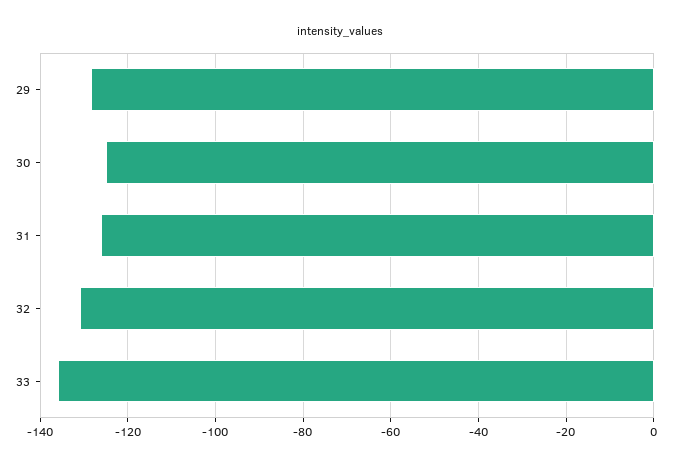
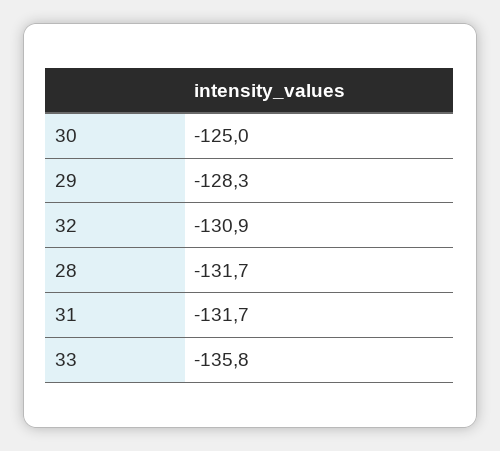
  {
    "29": -128.3,
    "30": -125,
-   "31": -126,
+   "31": -131.7,
    "32": -130.9,
-   "33": -135.8
+   "33": -135.8,
+   "28": -131.7
  }

